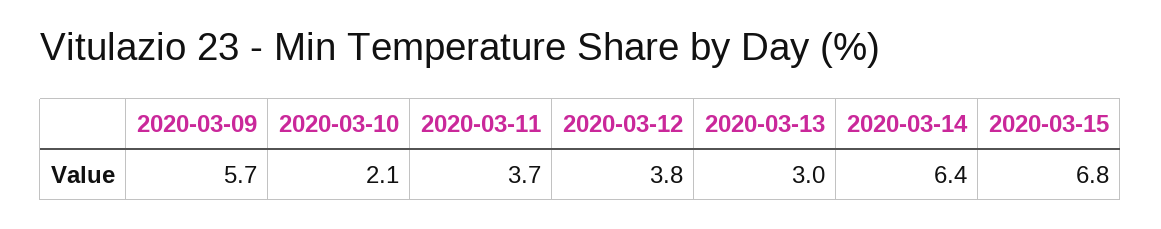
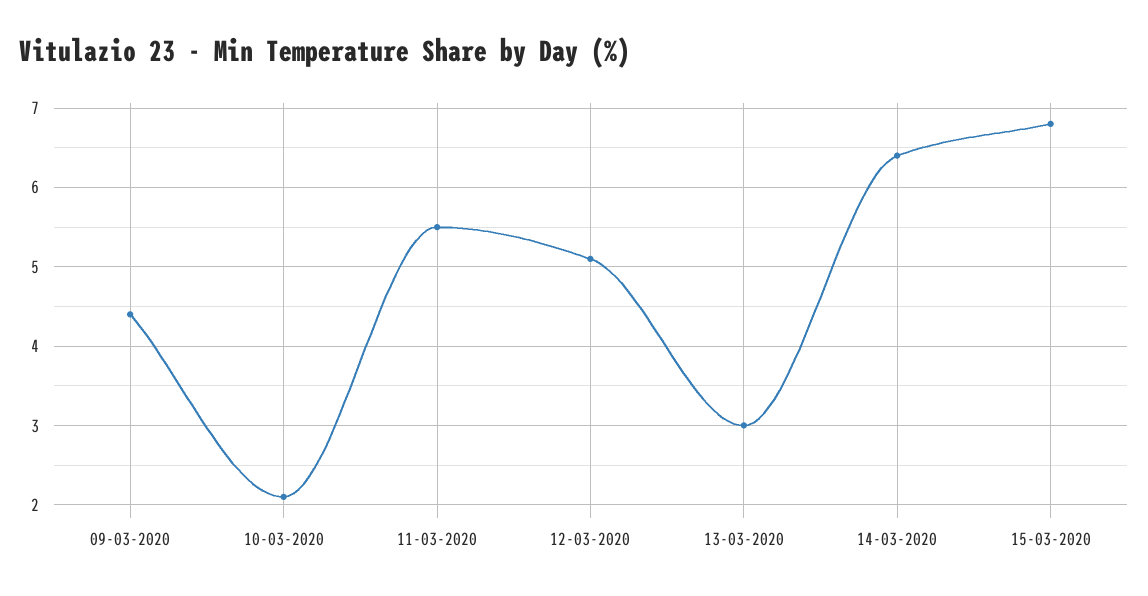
  {
-   "2020-03-09": 5.7,
+   "2020-03-09": 4.4,
    "2020-03-10": 2.1,
-   "2020-03-11": 3.7,
+   "2020-03-11": 5.5,
-   "2020-03-12": 3.8,
+   "2020-03-12": 5.1,
    "2020-03-13": 3,
    "2020-03-14": 6.4,
    "2020-03-15": 6.8
  }

